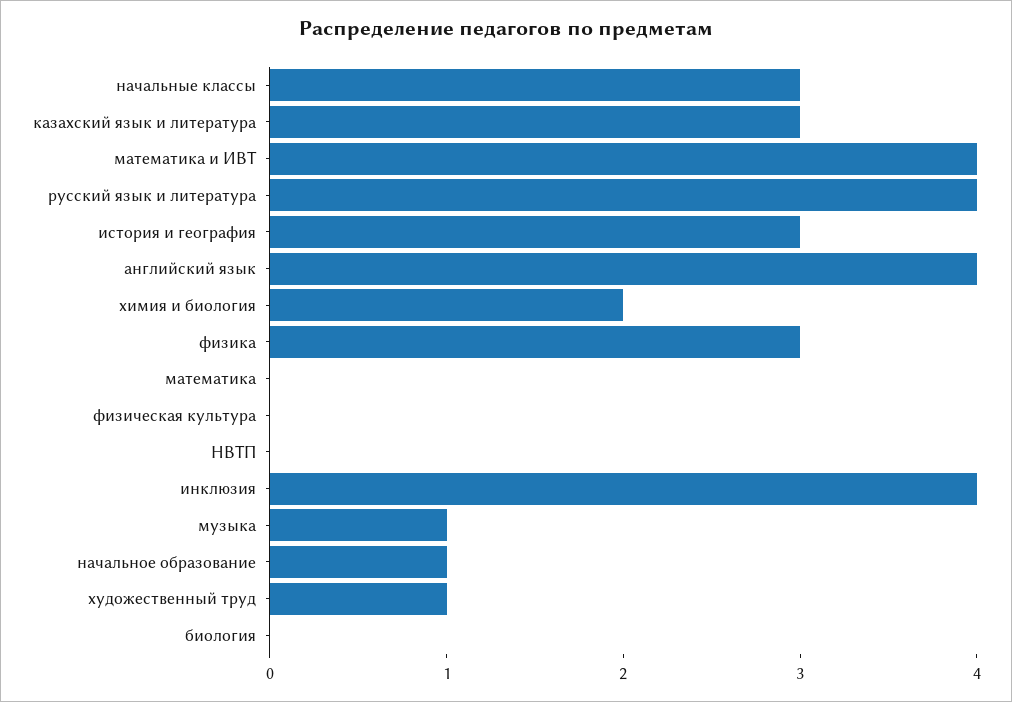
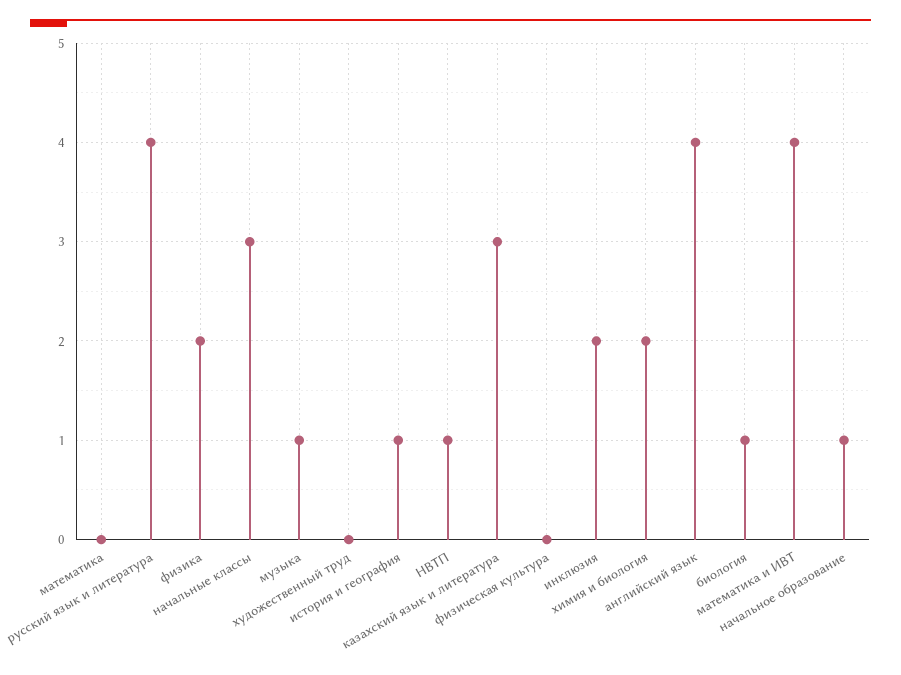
  {
    "начальные классы": 3,
    "казахский язык и литература": 3,
    "математика и ИВТ": 4,
    "русский язык и литература": 4,
-   "история и география": 3,
+   "история и география": 1,
    "английский язык": 4,
    "химия и биология": 2,
-   "физика": 3,
+   "физика": 2,
    "математика": 0,
    "физическая культура": 0,
-   "НВТП": 0,
+   "НВТП": 1,
-   "инклюзия": 4,
+   "инклюзия": 2,
    "музыка": 1,
    "начальное образование": 1,
-   "художественный труд": 1,
+   "художественный труд": 0,
-   "биология": 0
+   "биология": 1
  }

